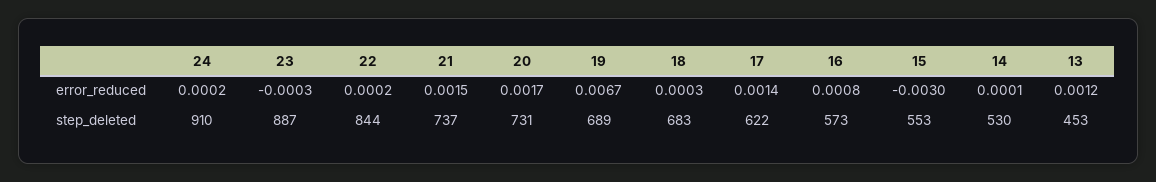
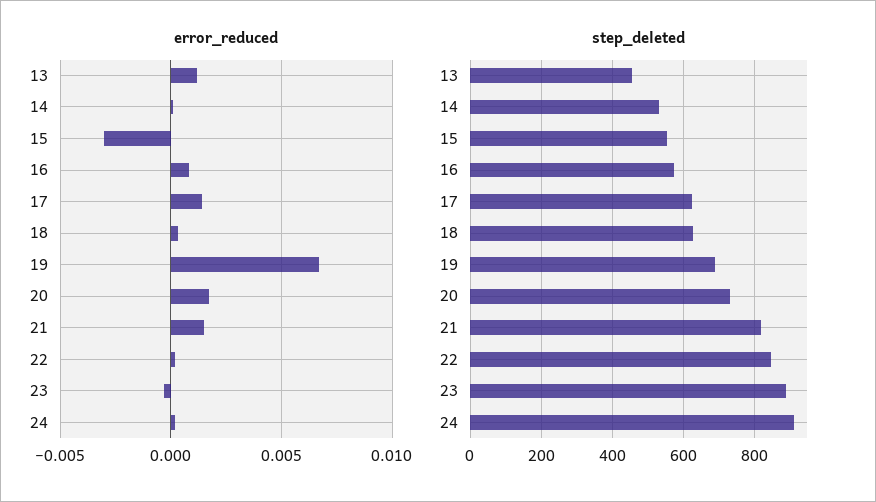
  {
    "error_reduced": {
      "24": 0.0002,
      "23": -0.0003,
      "22": 0.0002,
      "21": 0.0015,
      "20": 0.0017,
      "19": 0.0067,
      "18": 0.0003,
      "17": 0.0014,
      "16": 0.0008,
      "15": -0.003,
      "14": 0.0001,
      "13": 0.0012
    },
    "step_deleted": {
      "24": 910,
      "23": 887,
      "22": 844,
-     "21": 737,
+     "21": 820,
      "20": 731,
      "19": 689,
-     "18": 683,
+     "18": 620,
      "17": 622,
      "16": 573,
      "15": 553,
      "14": 530,
      "13": 453
    }
  }

